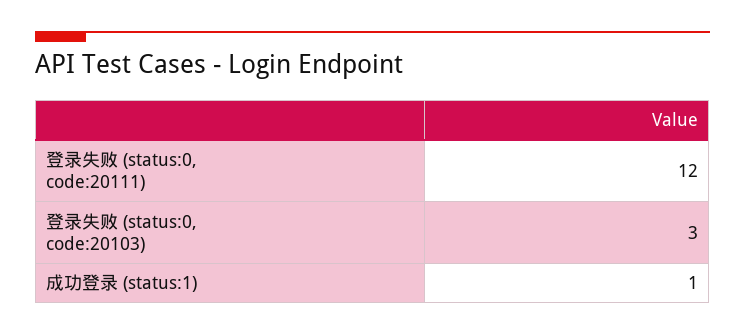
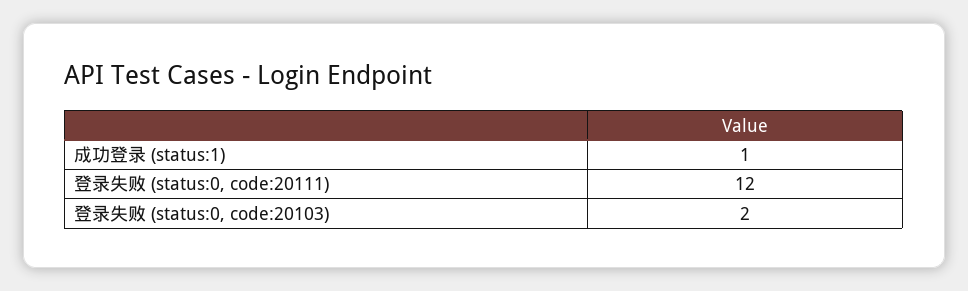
  {
    "登录失败 (status:0, code:20111)": 12,
-   "登录失败 (status:0, code:20103)": 3,
+   "登录失败 (status:0, code:20103)": 2,
    "成功登录 (status:1)": 1
  }

